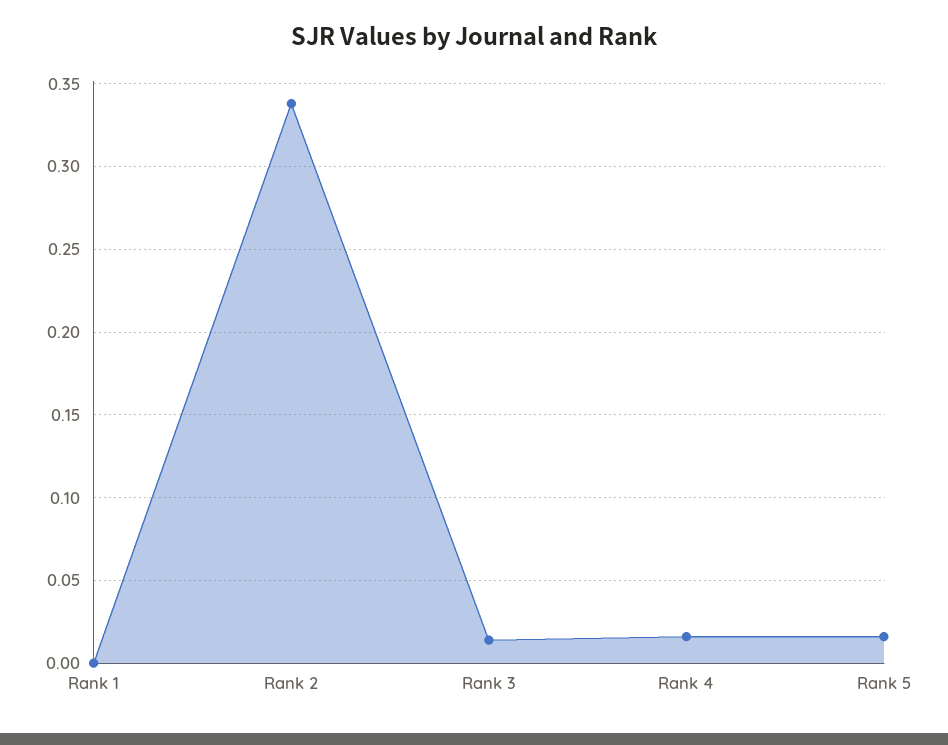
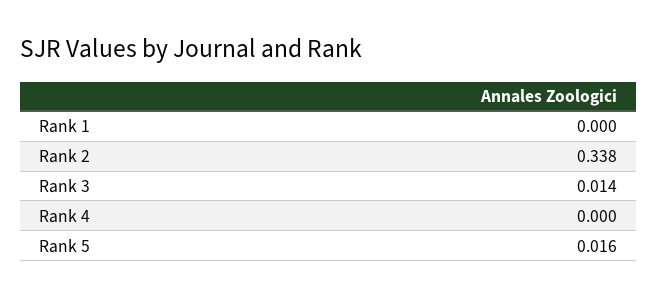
  {
    "Rank 1": 0,
    "Rank 2": 0.338,
    "Rank 3": 0.014,
-   "Rank 4": 0.015,
+   "Rank 4": 0,
    "Rank 5": 0.016
  }

